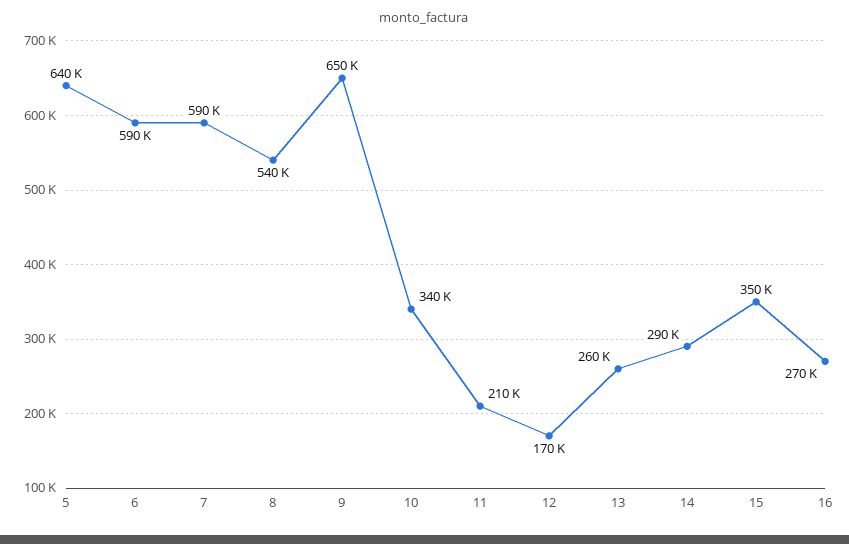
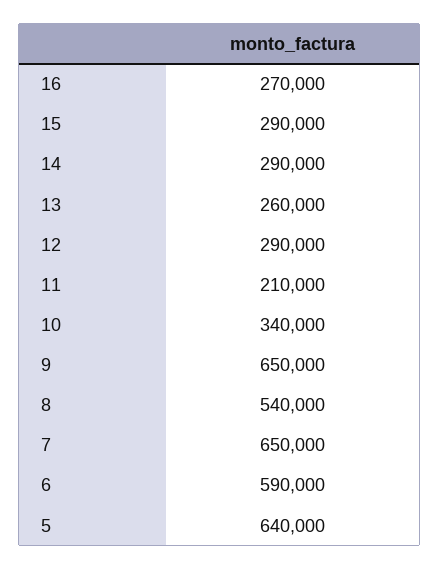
  {
    "5": 640000,
    "6": 590000,
-   "7": 590000,
+   "7": 650000,
    "8": 540000,
    "9": 650000,
    "10": 340000,
    "11": 210000,
-   "12": 170000,
+   "12": 290000,
    "13": 260000,
    "14": 290000,
-   "15": 350000,
+   "15": 290000,
    "16": 270000
  }

